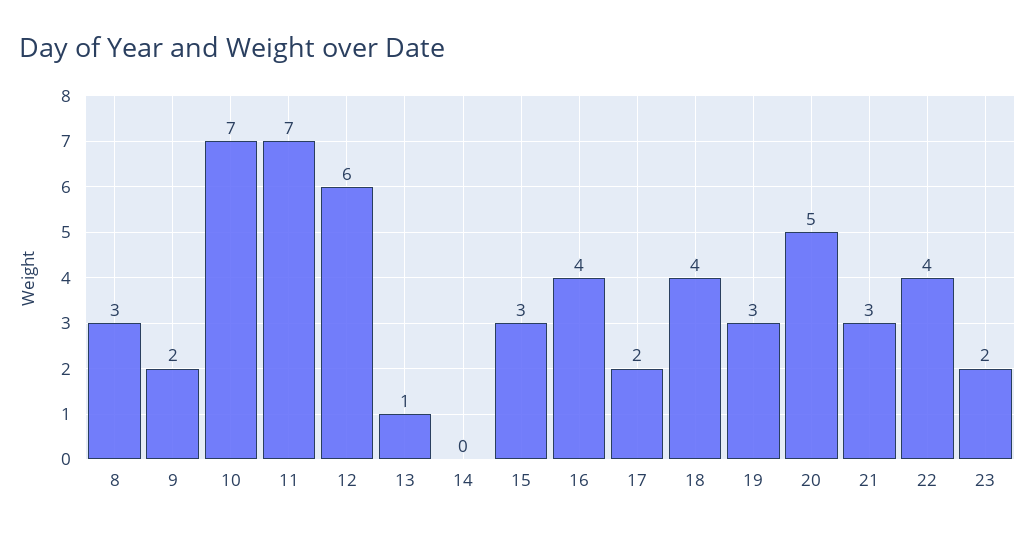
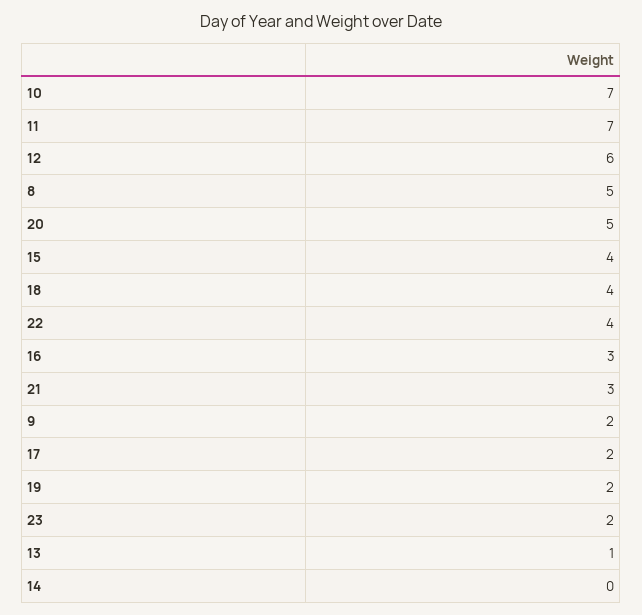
  {
-   "8": 3,
+   "8": 5,
    "9": 2,
    "10": 7,
    "11": 7,
    "12": 6,
    "13": 1,
    "14": 0,
-   "15": 3,
+   "15": 4,
-   "16": 4,
+   "16": 3,
    "17": 2,
    "18": 4,
-   "19": 3,
+   "19": 2,
    "20": 5,
    "21": 3,
    "22": 4,
    "23": 2
  }

